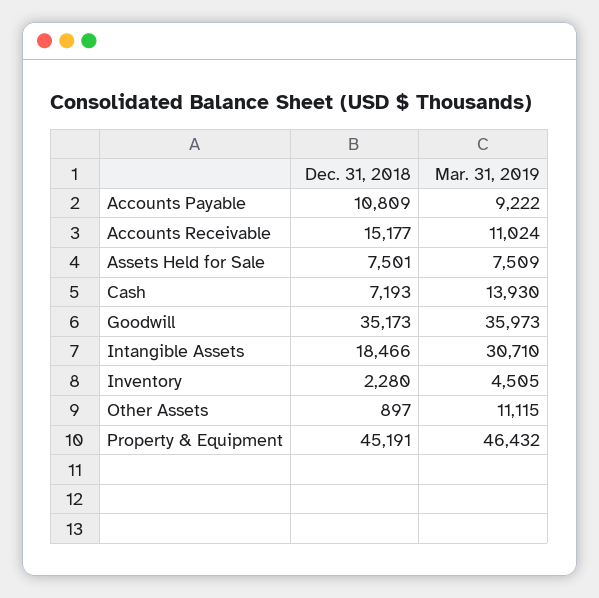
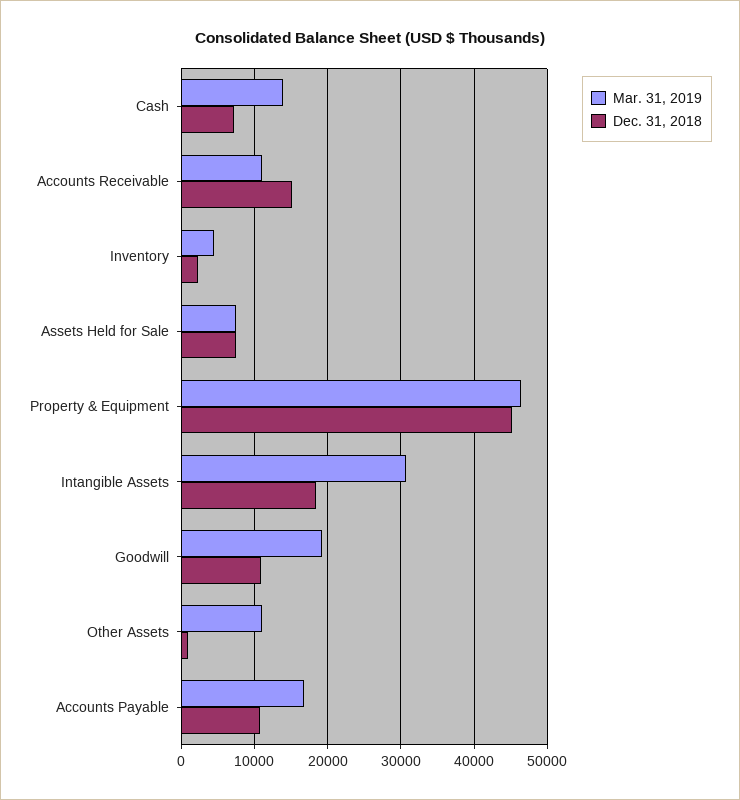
  {
    "Dec. 31, 2018": {
      "Accounts Payable": 10809,
      "Accounts Receivable": 15177,
      "Assets Held for Sale": 7501,
      "Cash": 7193,
-     "Goodwill": 35173,
+     "Goodwill": 11000,
      "Intangible Assets": 18466,
      "Inventory": 2280,
      "Other Assets": 897,
      "Property & Equipment": 45191
    },
    "Mar. 31, 2019": {
-     "Accounts Payable": 9222,
+     "Accounts Payable": 17000,
      "Accounts Receivable": 11024,
      "Assets Held for Sale": 7509,
      "Cash": 13930,
-     "Goodwill": 35973,
+     "Goodwill": 19000,
      "Intangible Assets": 30710,
      "Inventory": 4505,
      "Other Assets": 11115,
      "Property & Equipment": 46432
    }
  }

